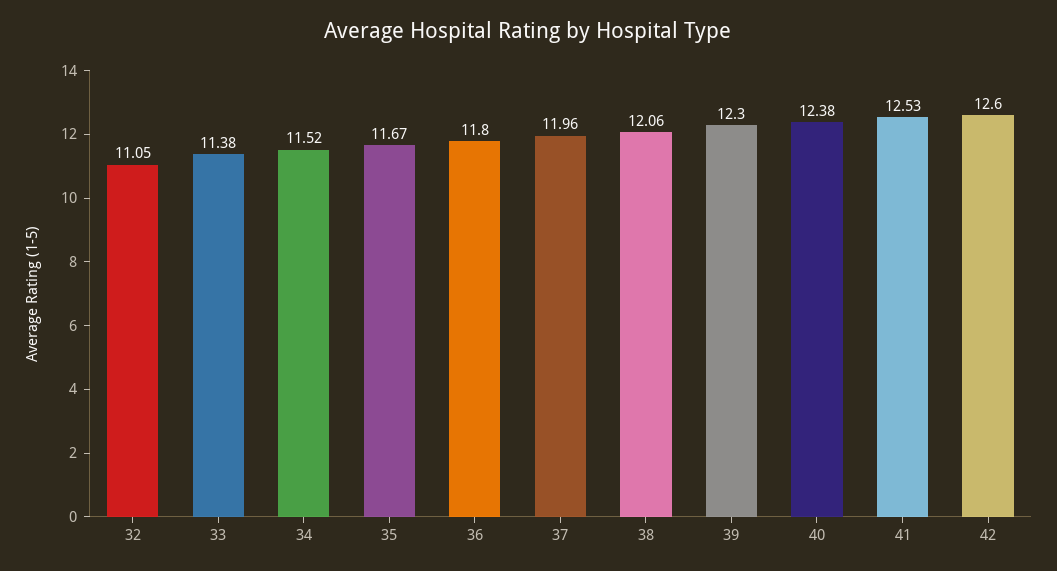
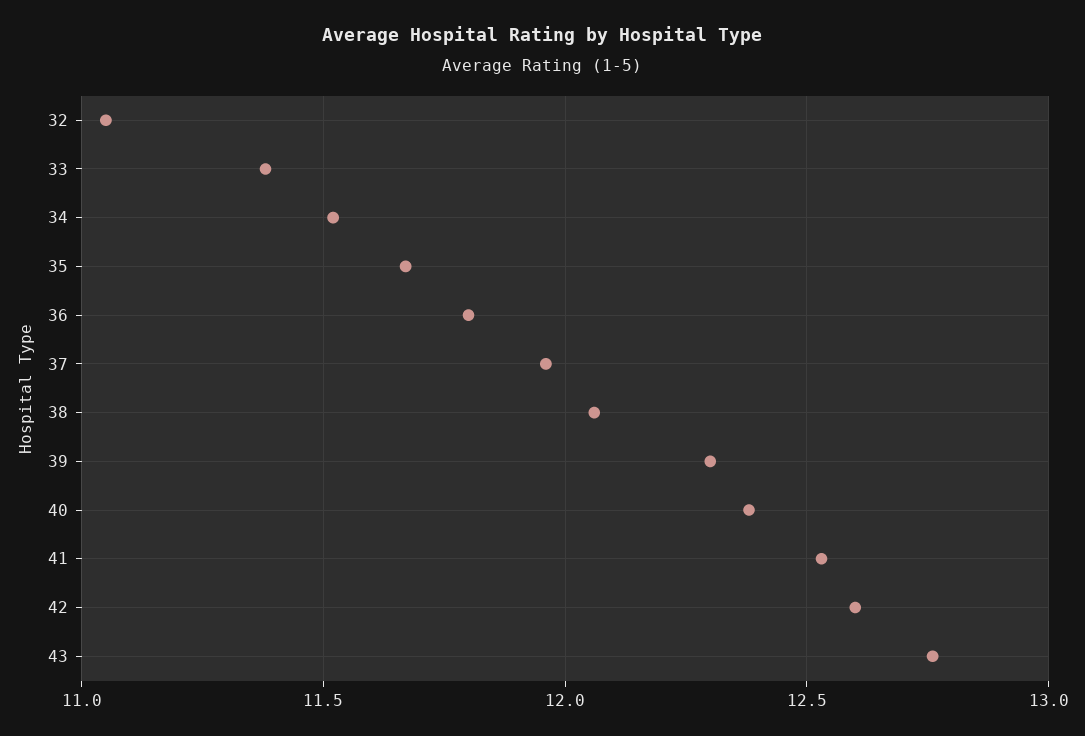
  {
    "32": 11.05,
    "33": 11.38,
    "34": 11.52,
    "35": 11.67,
    "36": 11.8,
    "37": 11.96,
    "38": 12.06,
    "39": 12.3,
    "40": 12.38,
    "41": 12.53,
-   "42": 12.6
+   "42": 12.6,
+   "43": 12.75
  }

